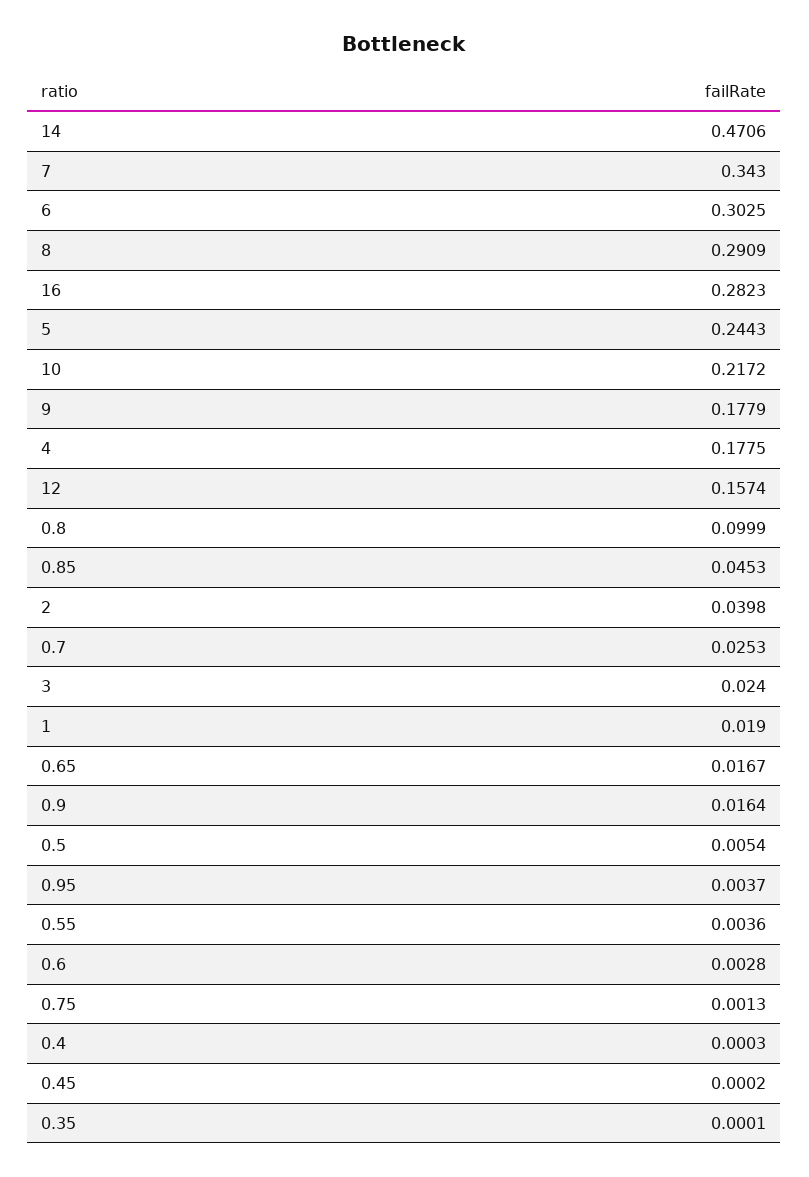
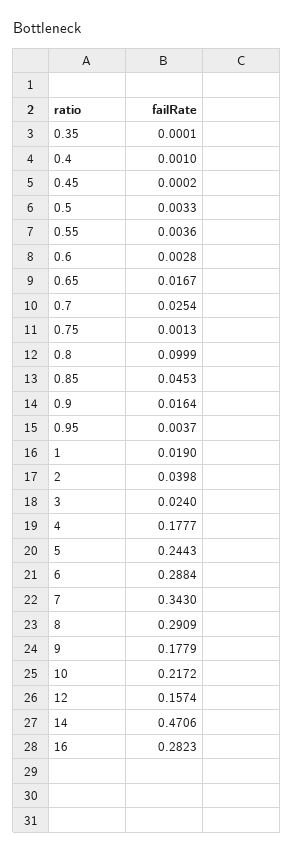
  {
    "14": 0.4706,
    "7": 0.343,
-   "6": 0.3025,
+   "6": 0.2884,
    "8": 0.2909,
    "16": 0.2823,
    "5": 0.2443,
    "10": 0.2172,
    "9": 0.1779,
-   "4": 0.1775,
+   "4": 0.1777,
    "12": 0.1574,
    "0.8": 0.0999,
    "0.85": 0.0453,
    "2": 0.0398,
-   "0.7": 0.0253,
+   "0.7": 0.0254,
    "3": 0.024,
    "1": 0.019,
    "0.65": 0.0167,
    "0.9": 0.0164,
-   "0.5": 0.0054,
+   "0.5": 0.0033,
    "0.95": 0.0037,
    "0.55": 0.0036,
    "0.6": 0.0028,
    "0.75": 0.0013,
-   "0.4": 0.0003,
+   "0.4": 0.001,
    "0.45": 0.0002,
    "0.35": 0.0001
  }

